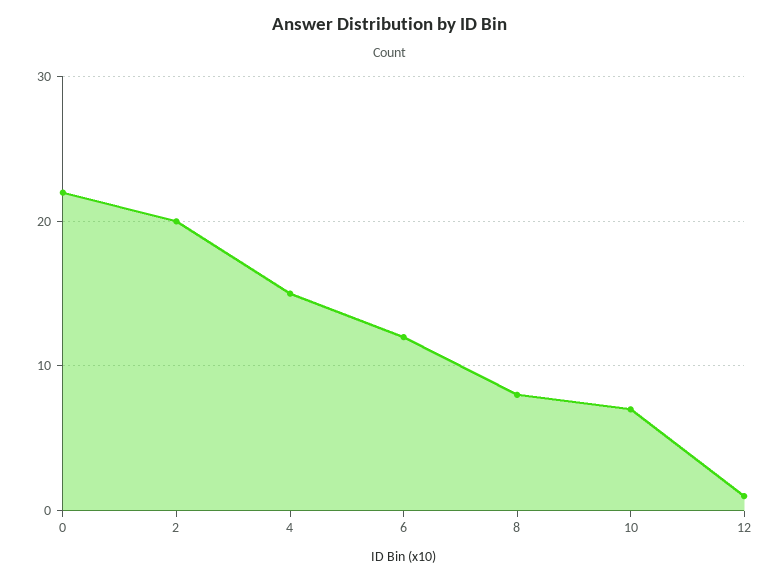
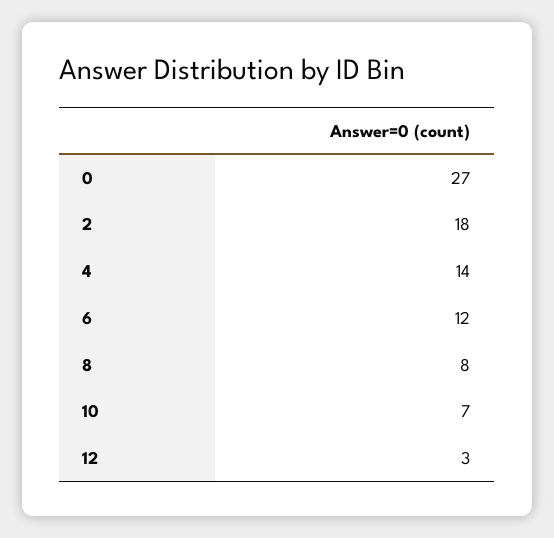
  {
-   "0": 22,
+   "0": 27,
-   "2": 20,
+   "2": 18,
-   "4": 15,
+   "4": 14,
    "6": 12,
    "8": 8,
    "10": 7,
-   "12": 1
+   "12": 3
  }

